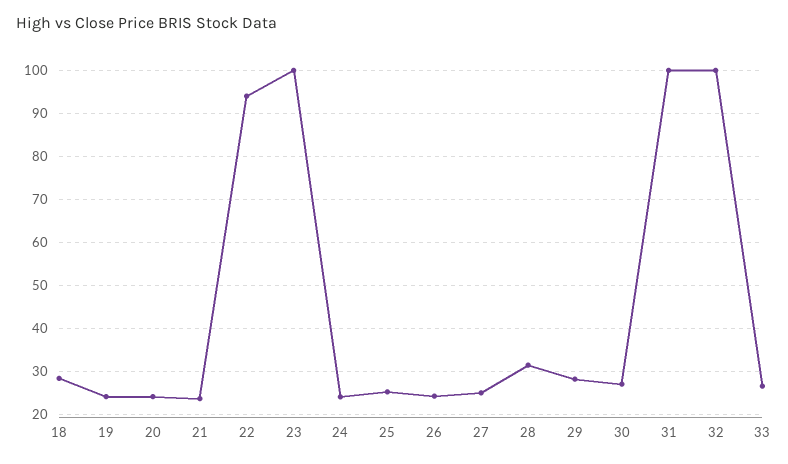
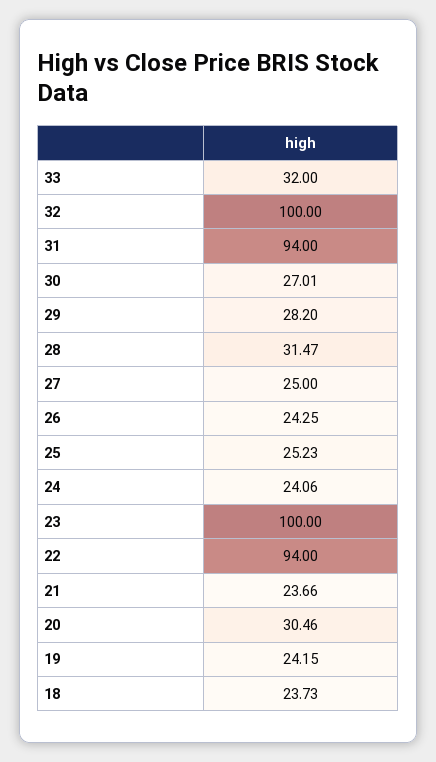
  {
-   "18": 28,
+   "18": 23.73,
    "19": 24.15,
-   "20": 24,
+   "20": 30.46,
    "21": 23.66,
    "22": 94,
    "23": 100,
    "24": 24.06,
    "25": 25.23,
    "26": 24.25,
    "27": 25,
    "28": 31.47,
    "29": 28.2,
    "30": 27.01,
-   "31": 100,
+   "31": 94,
    "32": 100,
-   "33": 26
+   "33": 32
  }

